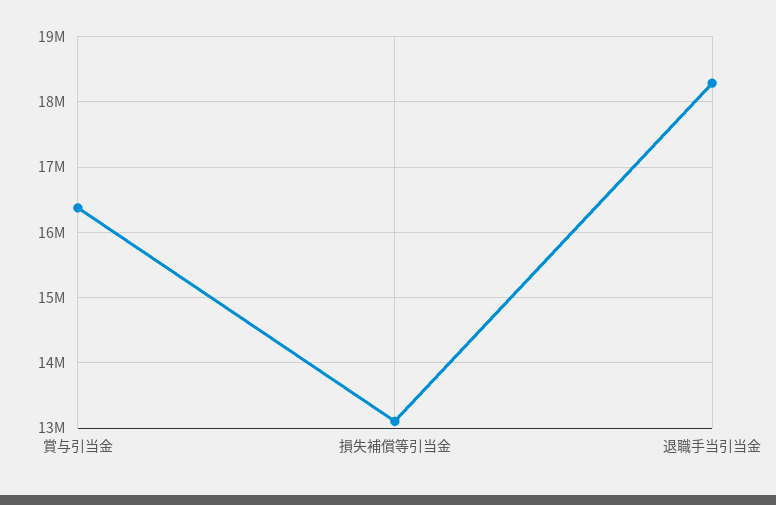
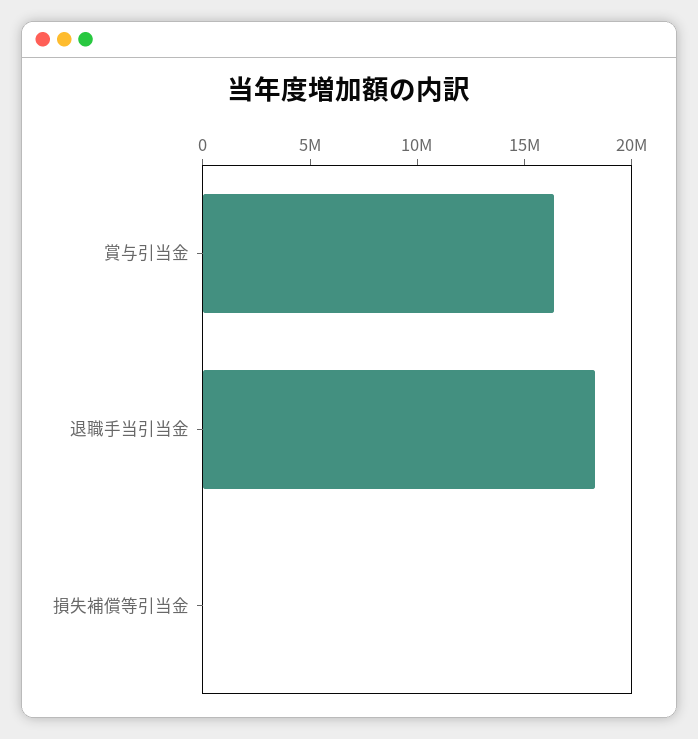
  {
    "賞与引当金": 16400000,
-   "損失補償等引当金": 13100000,
+   "損失補償等引当金": 0,
    "退職手当引当金": 18300000
  }

